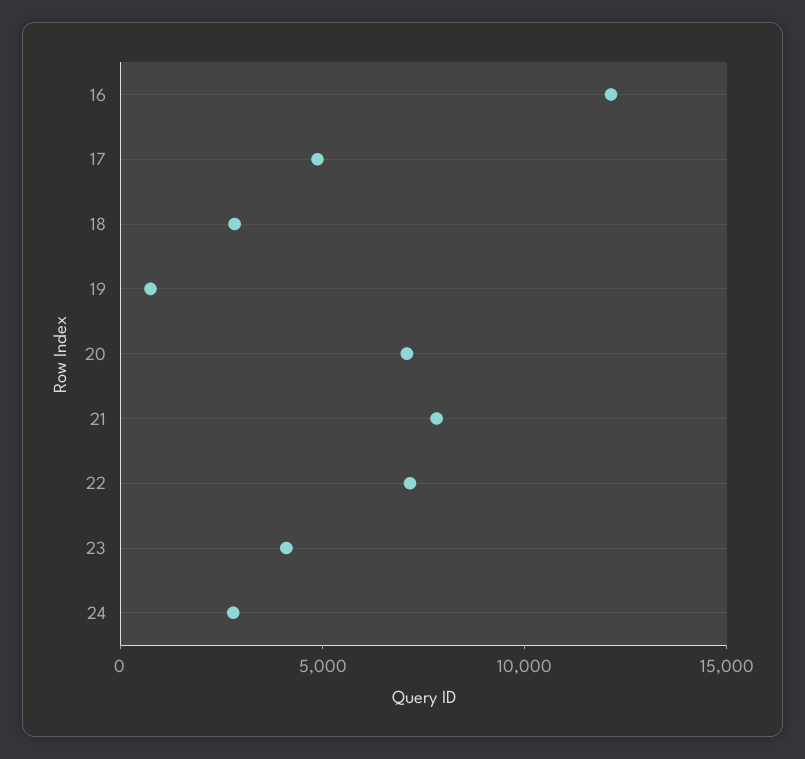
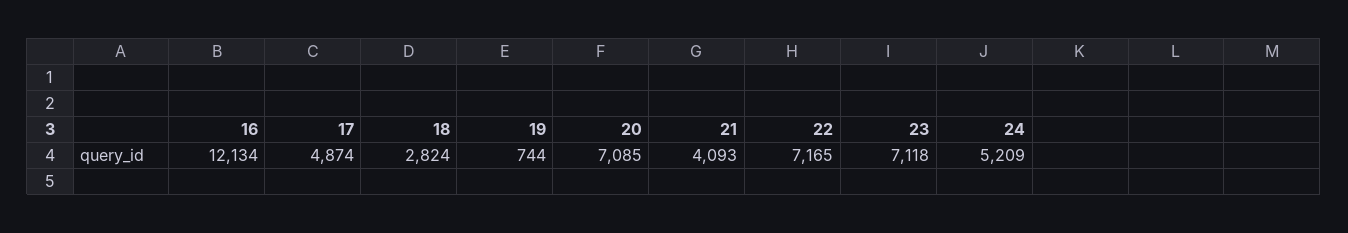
  {
    "16": 12134,
    "17": 4874,
    "18": 2824,
    "19": 744,
    "20": 7085,
-   "21": 8000,
+   "21": 4093,
    "22": 7165,
-   "23": 4000,
+   "23": 7118,
-   "24": 3000
+   "24": 5209
  }

